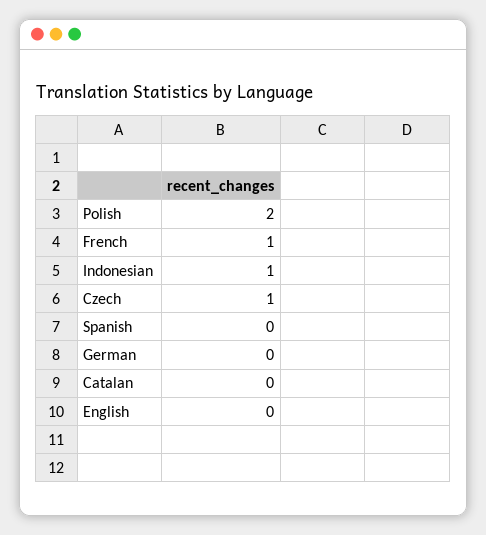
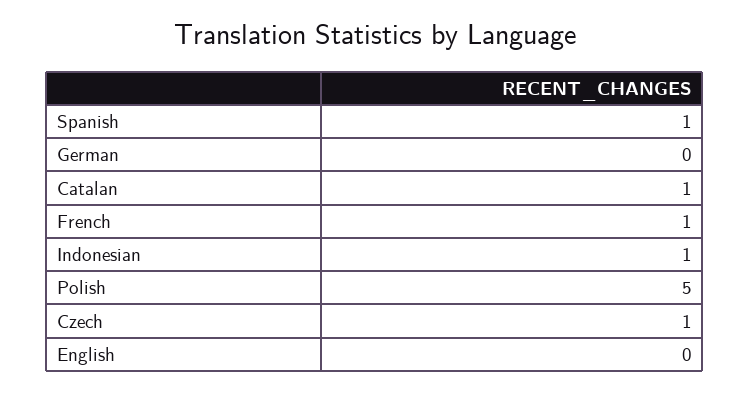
  {
-   "Polish": 2,
+   "Polish": 5,
    "French": 1,
    "Indonesian": 1,
    "Czech": 1,
-   "Spanish": 0,
+   "Spanish": 1,
    "German": 0,
-   "Catalan": 0,
+   "Catalan": 1,
    "English": 0
  }

